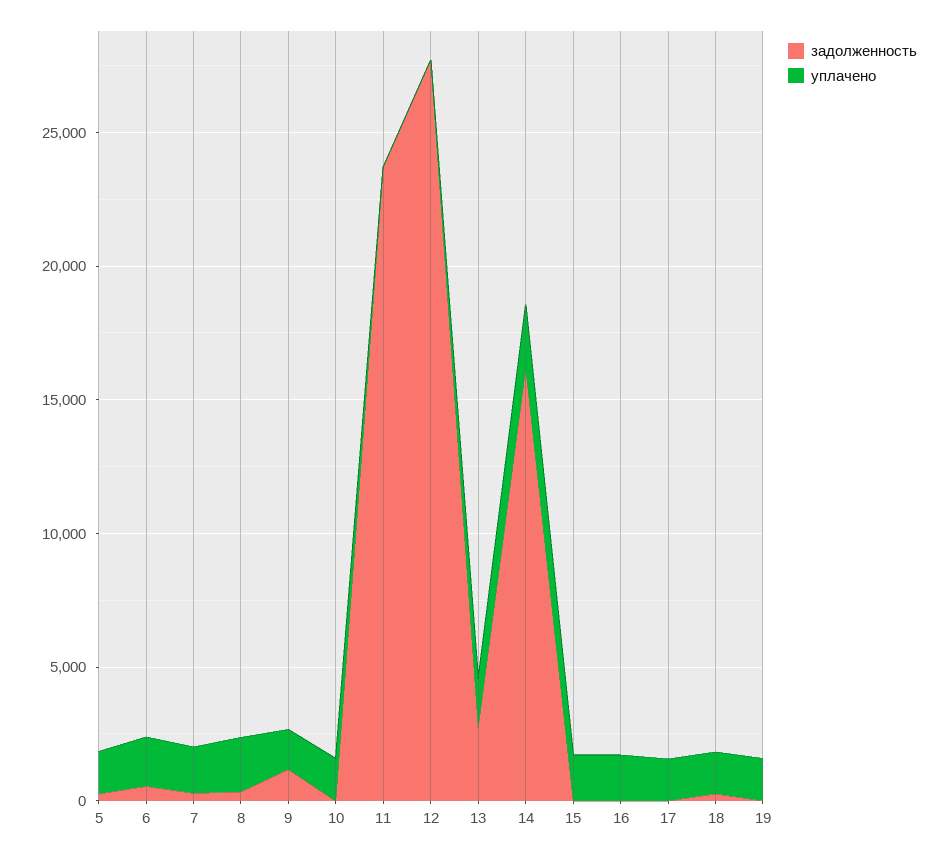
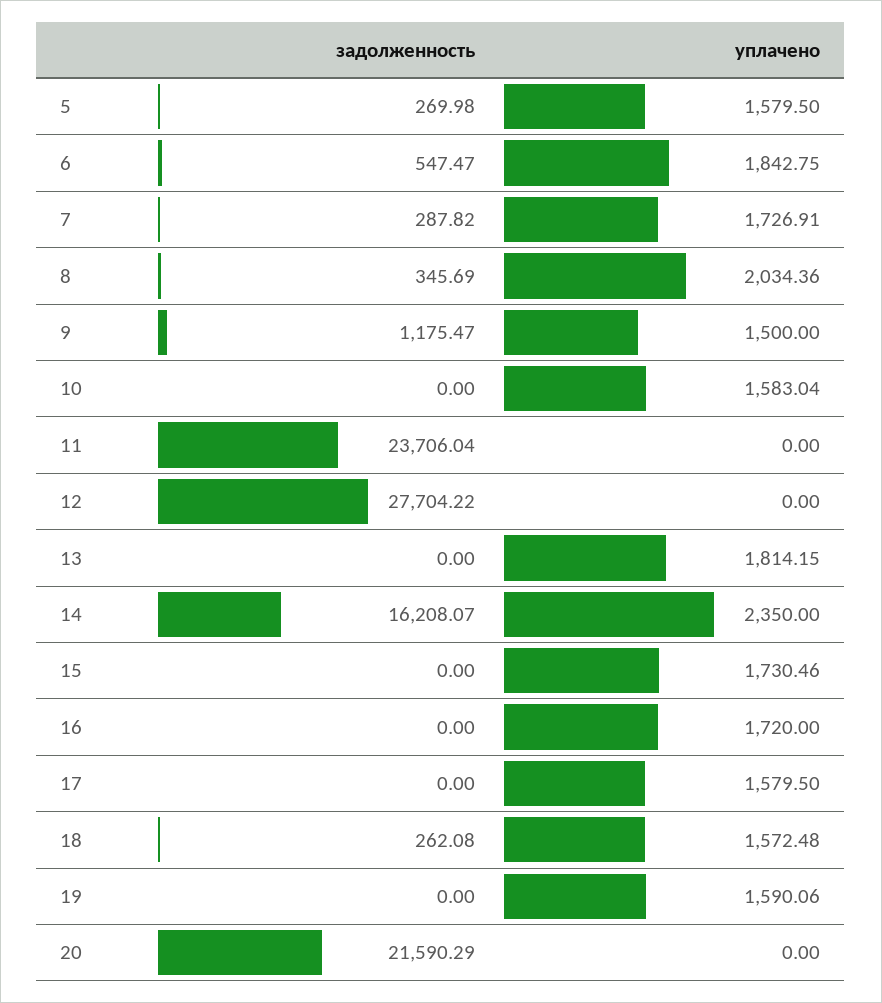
  {
    "задолженность": {
      "5": 269.98,
      "6": 547.47,
      "7": 287.82,
      "8": 345.69,
      "9": 1175.47,
      "10": 0,
      "11": 23706.04,
      "12": 27704.22,
-     "13": 3000,
+     "13": 0,
      "14": 16208.07,
      "15": 0,
      "16": 0,
      "17": 0,
      "18": 262.08,
-     "19": 0
+     "19": 0,
+     "20": 21590.29
    },
    "уплачено": {
      "5": 1579.5,
      "6": 1842.75,
      "7": 1726.91,
      "8": 2034.36,
      "9": 1500,
      "10": 1583.04,
      "11": 0,
      "12": 0,
      "13": 1814.15,
      "14": 2350,
      "15": 1730.46,
      "16": 1720,
      "17": 1579.5,
      "18": 1572.48,
-     "19": 1590.06
+     "19": 1590.06,
+     "20": 0
    }
  }

